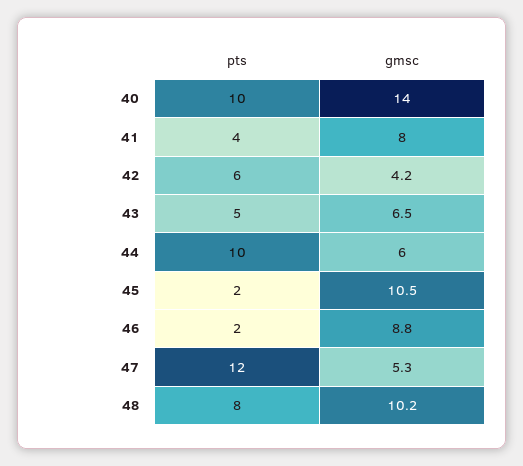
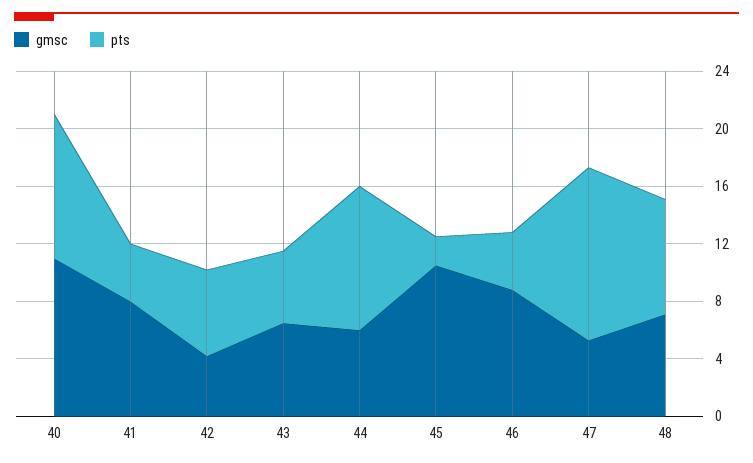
  {
    "pts": {
      "40": 10,
      "41": 4,
      "42": 6,
      "43": 5,
      "44": 10,
      "45": 2,
-     "46": 2,
+     "46": 4,
      "47": 12,
      "48": 8
    },
    "gmsc": {
-     "40": 14,
+     "40": 11,
      "41": 8,
      "42": 4.2,
      "43": 6.5,
      "44": 6,
      "45": 10.5,
      "46": 8.8,
      "47": 5.3,
-     "48": 10.2
+     "48": 7
    }
  }

